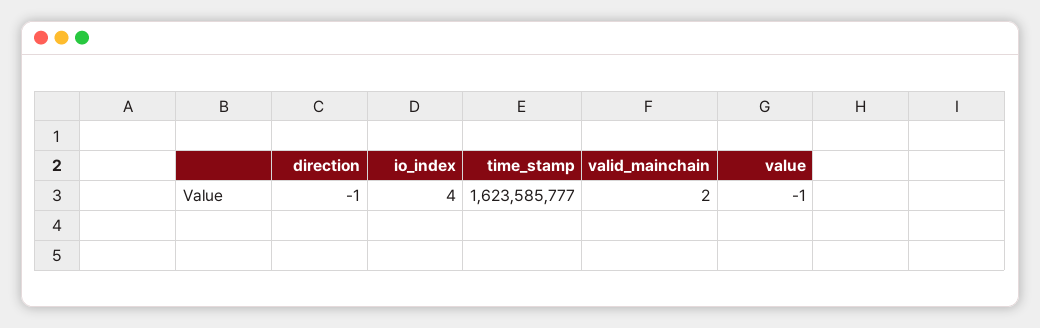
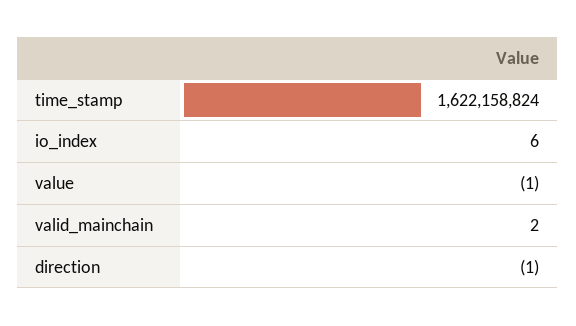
  {
    "direction": -1,
-   "io_index": 4,
+   "io_index": 6,
-   "time_stamp": 1623585777,
+   "time_stamp": 1622158824,
    "valid_mainchain": 2,
    "value": -1
  }

